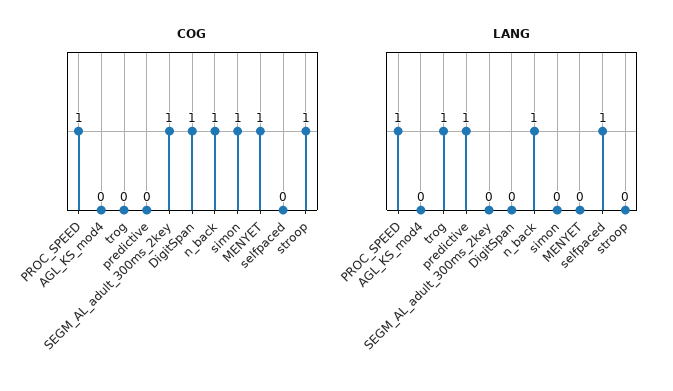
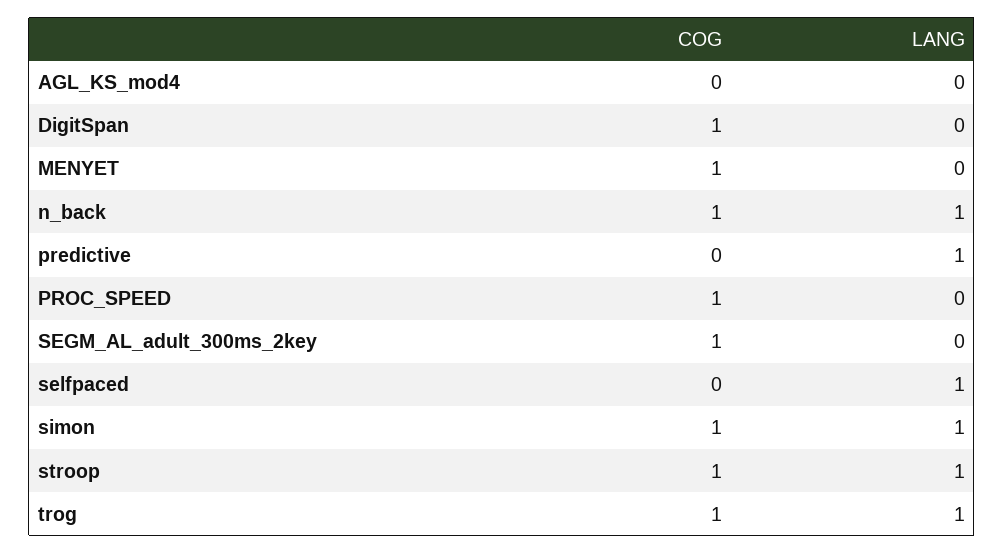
  {
    "COG": {
      "PROC_SPEED": 1,
      "AGL_KS_mod4": 0,
-     "trog": 0,
+     "trog": 1,
      "predictive": 0,
      "SEGM_AL_adult_300ms_2key": 1,
      "DigitSpan": 1,
      "n_back": 1,
      "simon": 1,
      "MENYET": 1,
      "selfpaced": 0,
      "stroop": 1
    },
    "LANG": {
-     "PROC_SPEED": 1,
+     "PROC_SPEED": 0,
      "AGL_KS_mod4": 0,
      "trog": 1,
      "predictive": 1,
      "SEGM_AL_adult_300ms_2key": 0,
      "DigitSpan": 0,
      "n_back": 1,
-     "simon": 0,
+     "simon": 1,
      "MENYET": 0,
      "selfpaced": 1,
-     "stroop": 0
+     "stroop": 1
    }
  }

